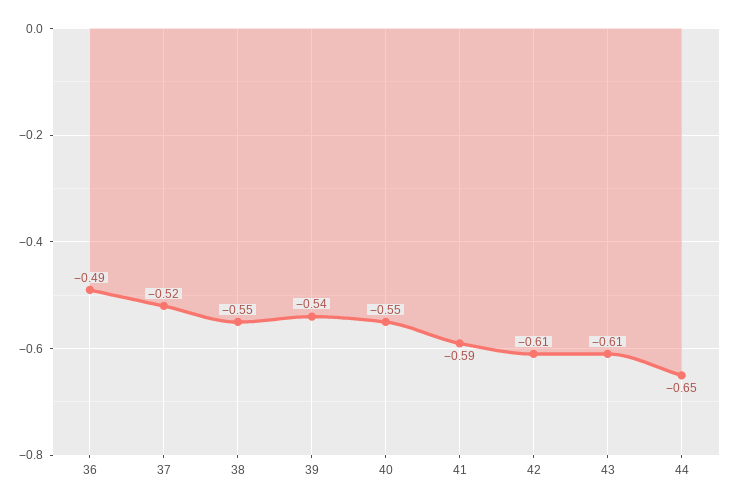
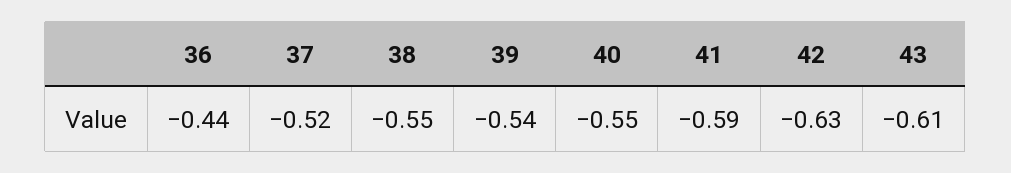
  {
-   "36": -0.49,
+   "36": -0.44,
    "37": -0.52,
    "38": -0.55,
    "39": -0.54,
    "40": -0.55,
    "41": -0.59,
-   "42": -0.61,
+   "42": -0.63,
-   "43": -0.61,
+   "43": -0.61
-   "44": -0.65
  }

